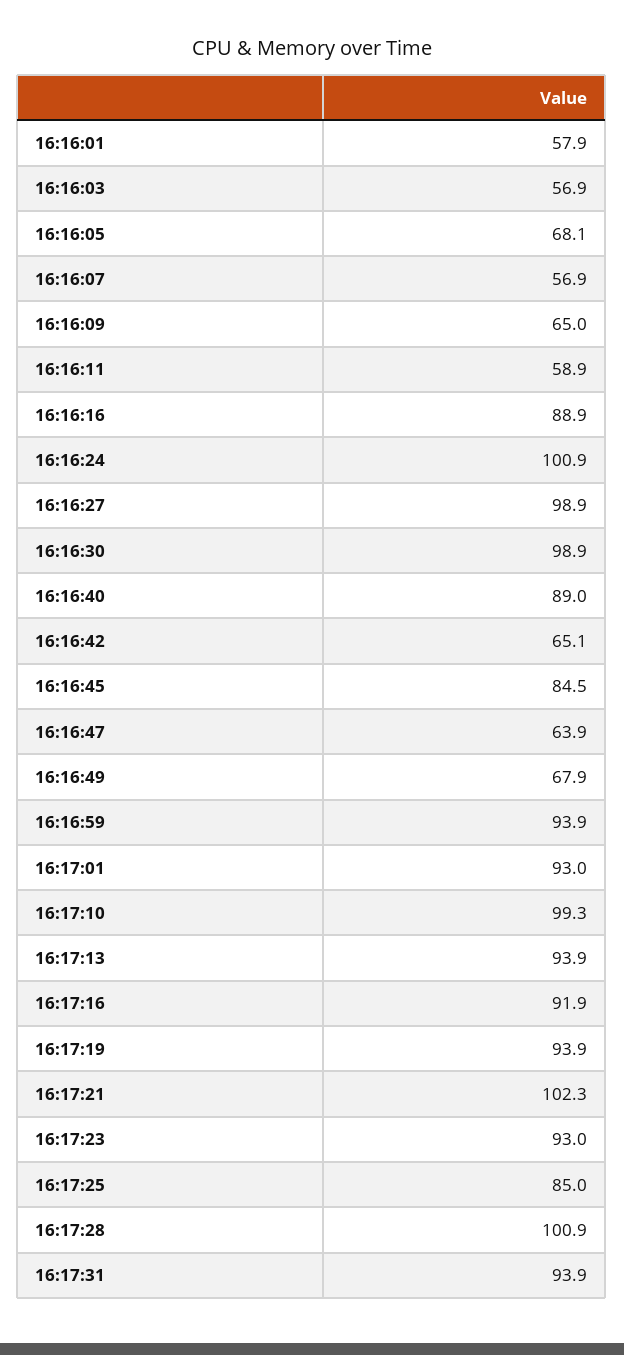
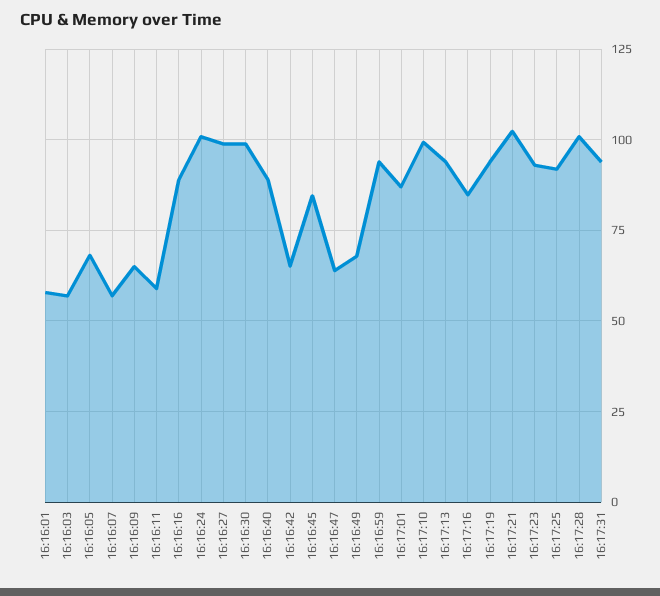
  {
    "16:16:01": 57.9,
    "16:16:03": 56.9,
    "16:16:05": 68.1,
    "16:16:07": 56.9,
    "16:16:09": 65,
    "16:16:11": 58.9,
    "16:16:16": 88.9,
    "16:16:24": 100.9,
    "16:16:27": 98.9,
    "16:16:30": 98.9,
    "16:16:40": 89,
    "16:16:42": 65.1,
    "16:16:45": 84.5,
    "16:16:47": 63.9,
    "16:16:49": 67.9,
    "16:16:59": 93.9,
-   "16:17:01": 93,
+   "16:17:01": 87.5,
    "16:17:10": 99.3,
    "16:17:13": 93.9,
-   "16:17:16": 91.9,
+   "16:17:16": 85,
    "16:17:19": 93.9,
    "16:17:21": 102.3,
    "16:17:23": 93,
-   "16:17:25": 85,
+   "16:17:25": 92.5,
    "16:17:28": 100.9,
    "16:17:31": 93.9
  }

